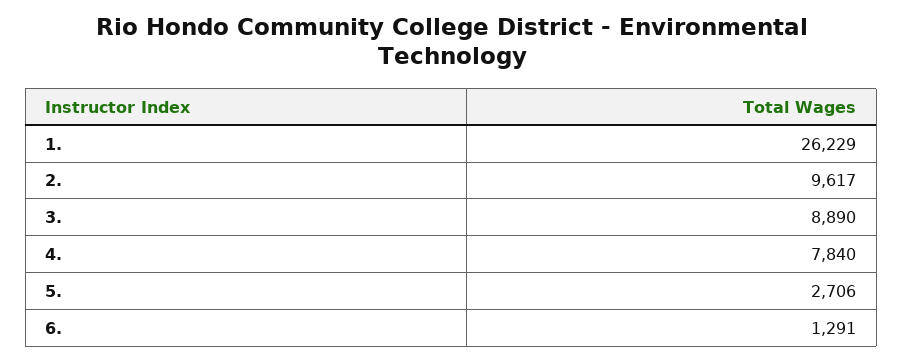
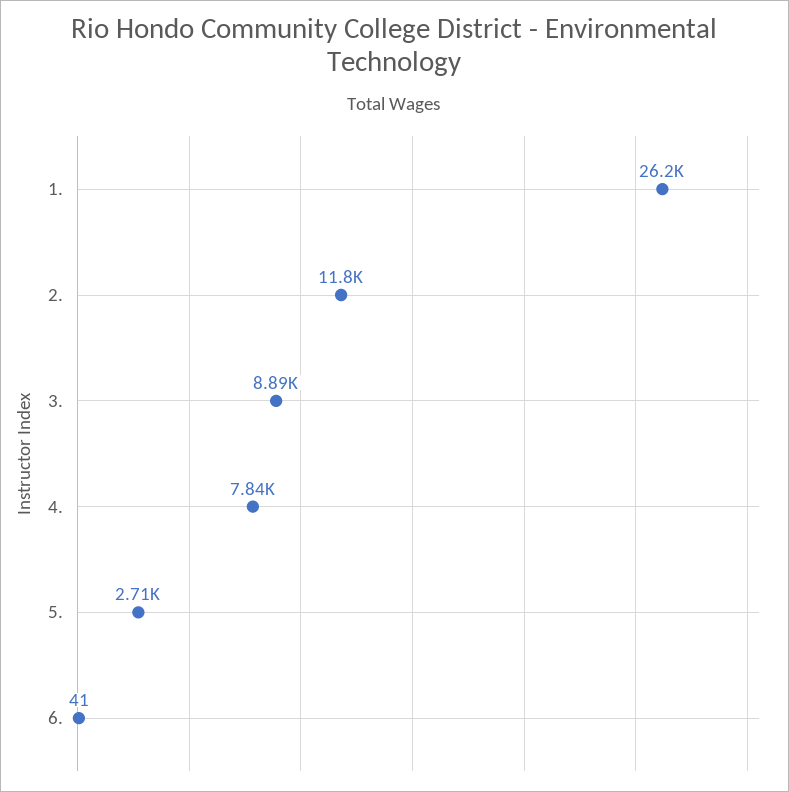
  {
    "1.": 26229,
-   "2.": 9617,
+   "2.": 11800,
    "3.": 8890,
    "4.": 7840,
    "5.": 2706,
-   "6.": 1291
+   "6.": 41
  }

